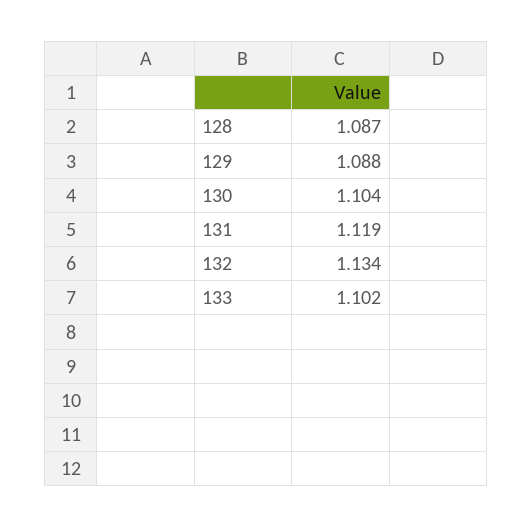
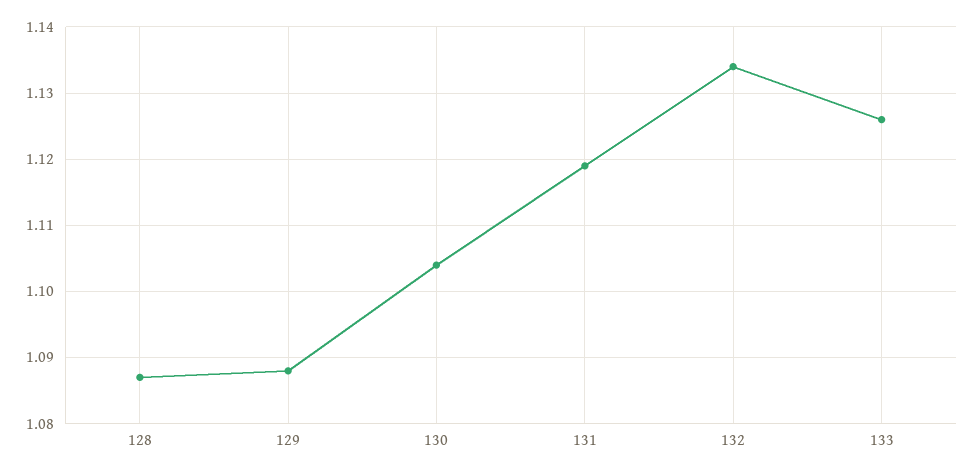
  {
    "128": 1.087,
    "129": 1.088,
    "130": 1.104,
    "131": 1.119,
    "132": 1.134,
-   "133": 1.102
+   "133": 1.126
  }

